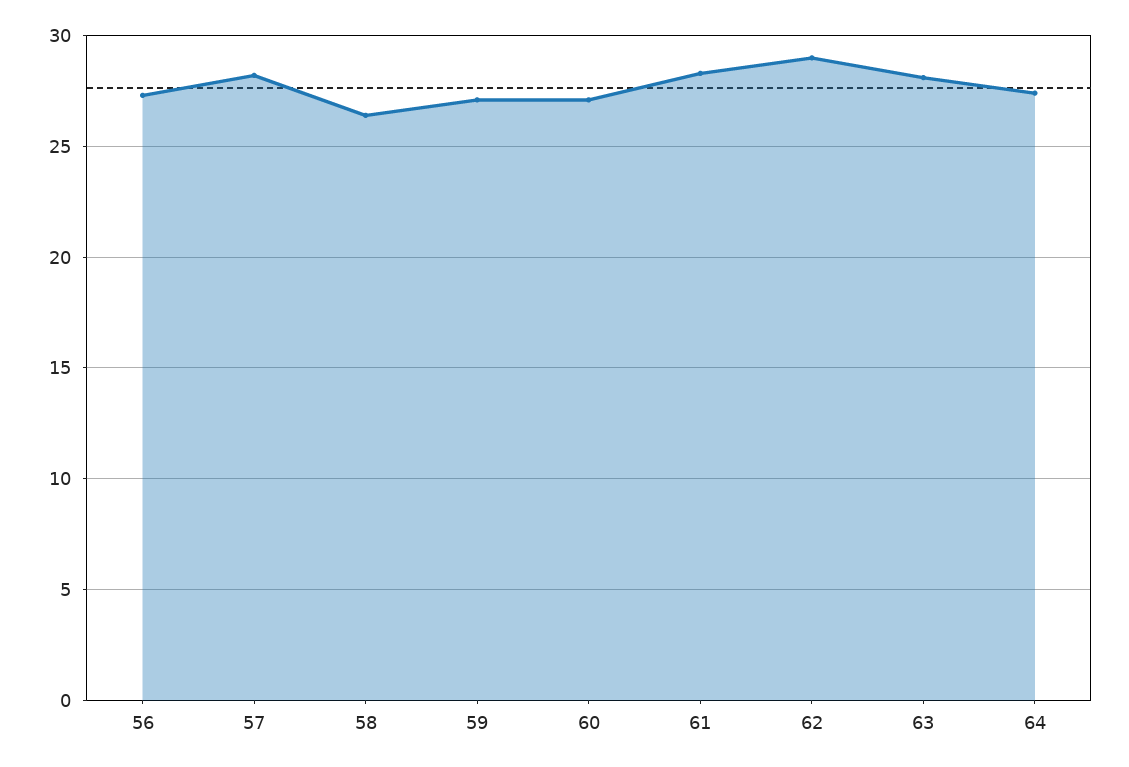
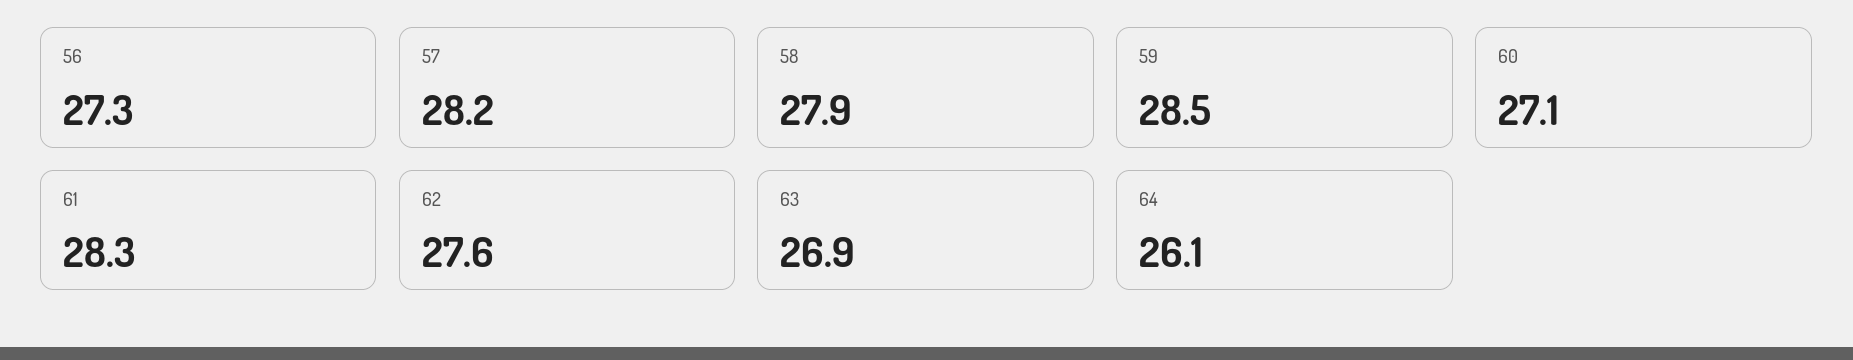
  {
    "56": 27.3,
    "57": 28.2,
-   "58": 26.5,
+   "58": 27.9,
-   "59": 27,
+   "59": 28.5,
    "60": 27.1,
    "61": 28.3,
-   "62": 29,
+   "62": 27.6,
-   "63": 28,
+   "63": 26.9,
-   "64": 27.5
+   "64": 26.1
  }

